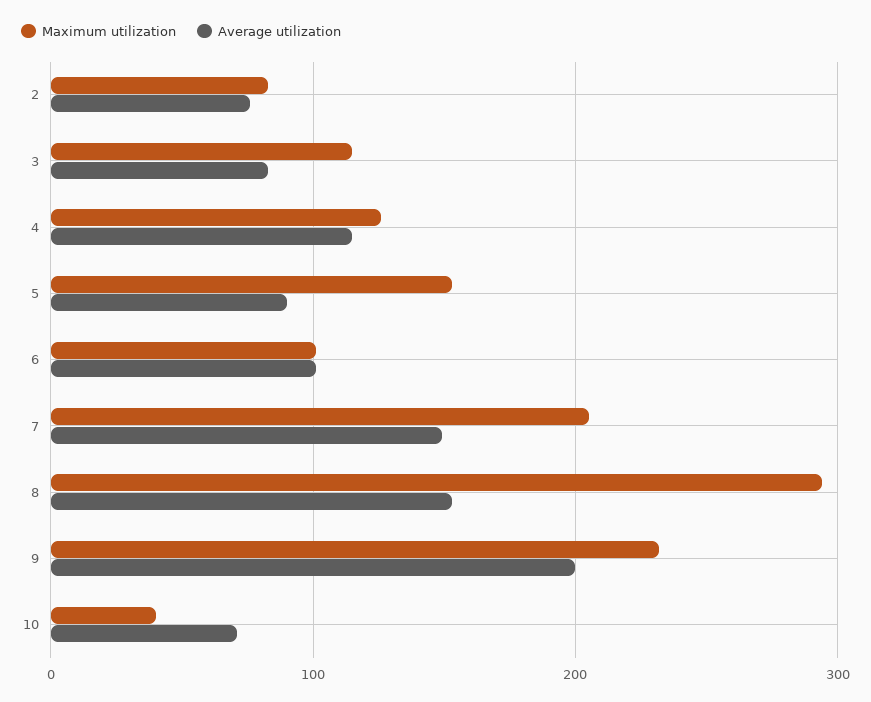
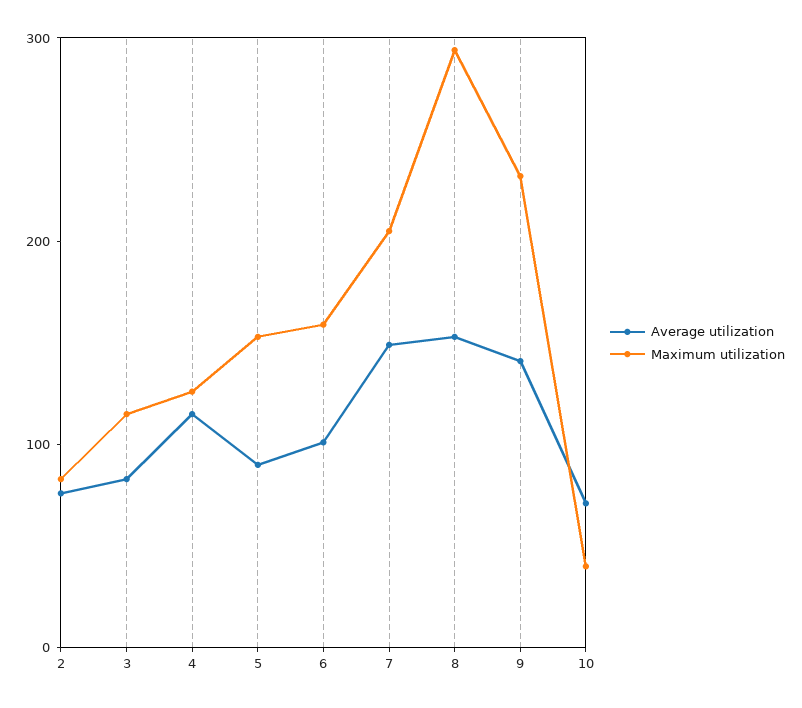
  {
    "Maximum utilization": {
      "2": 80,
      "3": 120,
      "4": 130,
      "5": 150,
-     "6": 100,
+     "6": 160,
      "7": 210,
      "8": 290,
      "9": 230,
      "10": 40
    },
    "Average utilization": {
      "2": 80,
      "3": 80,
      "4": 120,
      "5": 90,
      "6": 100,
      "7": 150,
      "8": 150,
-     "9": 200,
+     "9": 140,
      "10": 70
    }
  }

